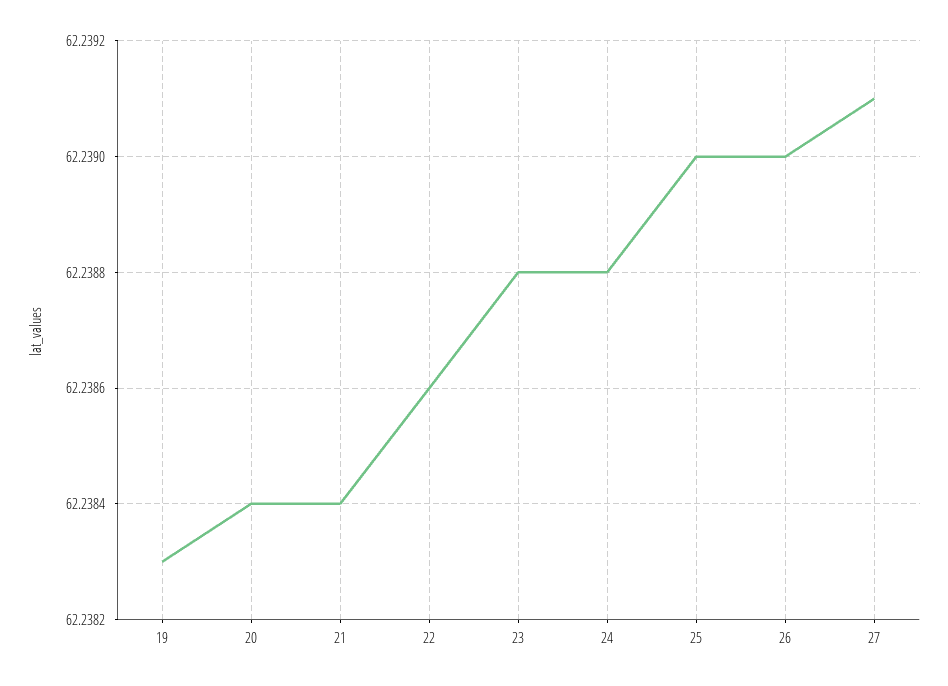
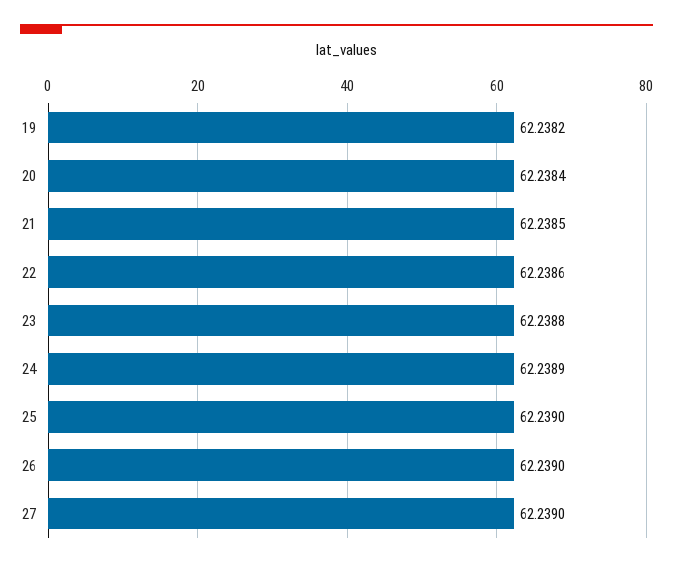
  {
-   "19": 62.2383,
+   "19": 62.2382,
    "20": 62.2384,
-   "21": 62.2384,
+   "21": 62.2385,
    "22": 62.2386,
    "23": 62.2388,
-   "24": 62.2388,
+   "24": 62.2389,
    "25": 62.239,
    "26": 62.239,
-   "27": 62.2391
+   "27": 62.239
  }

